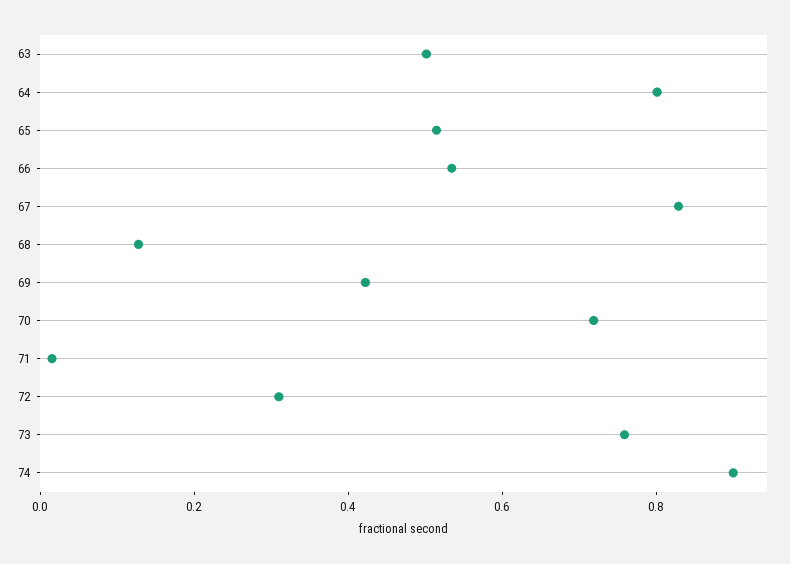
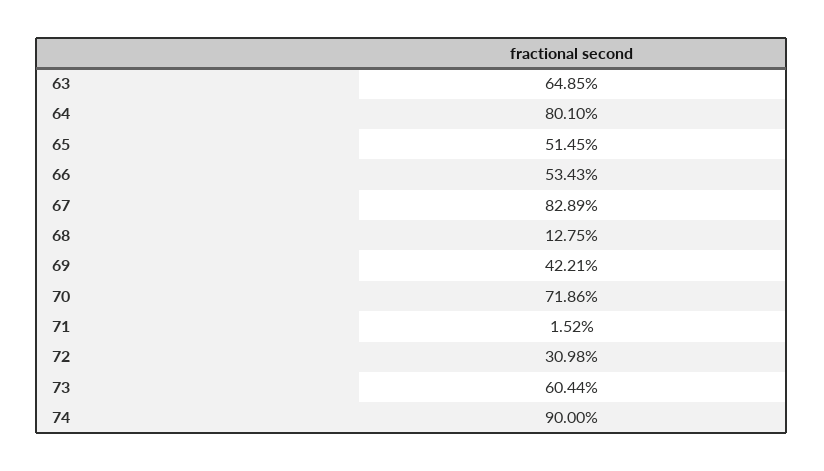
  {
-   "63": 0.5,
+   "63": 0.6485,
    "64": 0.801,
    "65": 0.5145,
    "66": 0.5343,
    "67": 0.8289,
    "68": 0.1275,
    "69": 0.4221,
    "70": 0.7186,
    "71": 0.0152,
    "72": 0.3098,
-   "73": 0.75,
+   "73": 0.6044,
    "74": 0.9
  }

